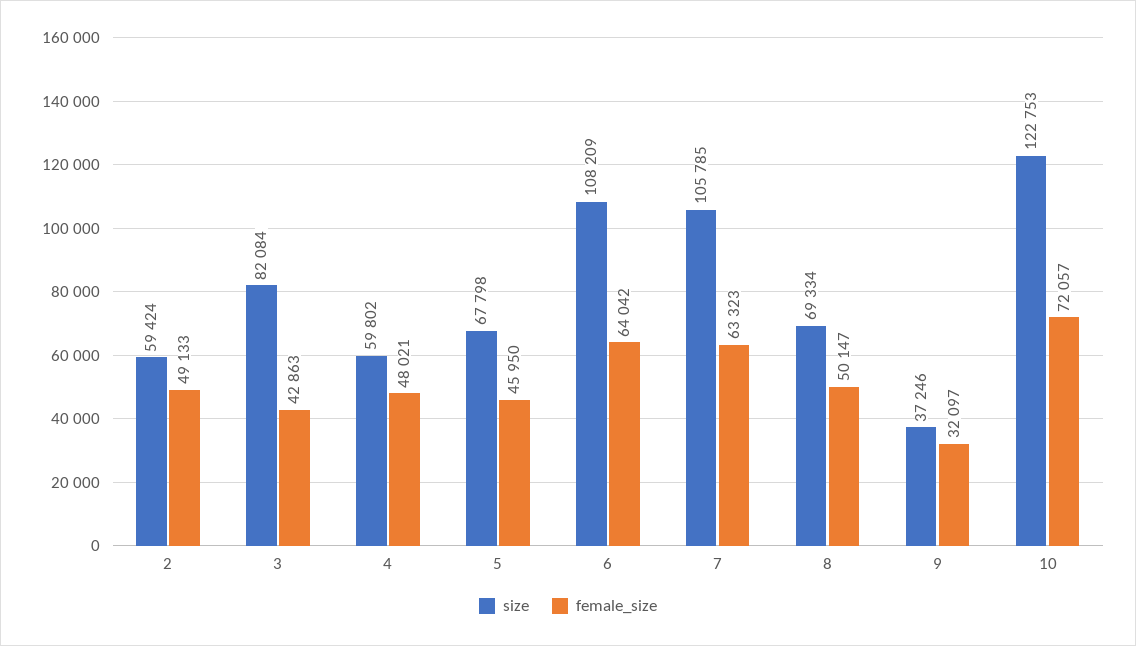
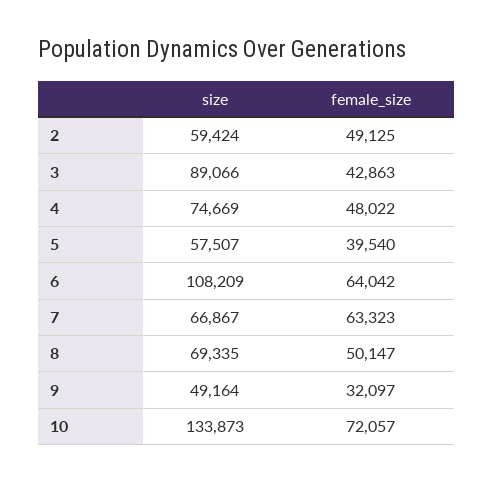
  {
    "size": {
      "2": 59424,
-     "3": 82084,
+     "3": 89066,
-     "4": 59802,
+     "4": 74669,
-     "5": 67798,
+     "5": 57507,
      "6": 108209,
-     "7": 105785,
+     "7": 66867,
-     "8": 69334,
+     "8": 69335,
-     "9": 37246,
+     "9": 49164,
-     "10": 122753
+     "10": 133873
    },
    "female_size": {
-     "2": 49133,
+     "2": 49125,
      "3": 42863,
-     "4": 48021,
+     "4": 48022,
-     "5": 45950,
+     "5": 39540,
      "6": 64042,
      "7": 63323,
      "8": 50147,
      "9": 32097,
      "10": 72057
    }
  }

